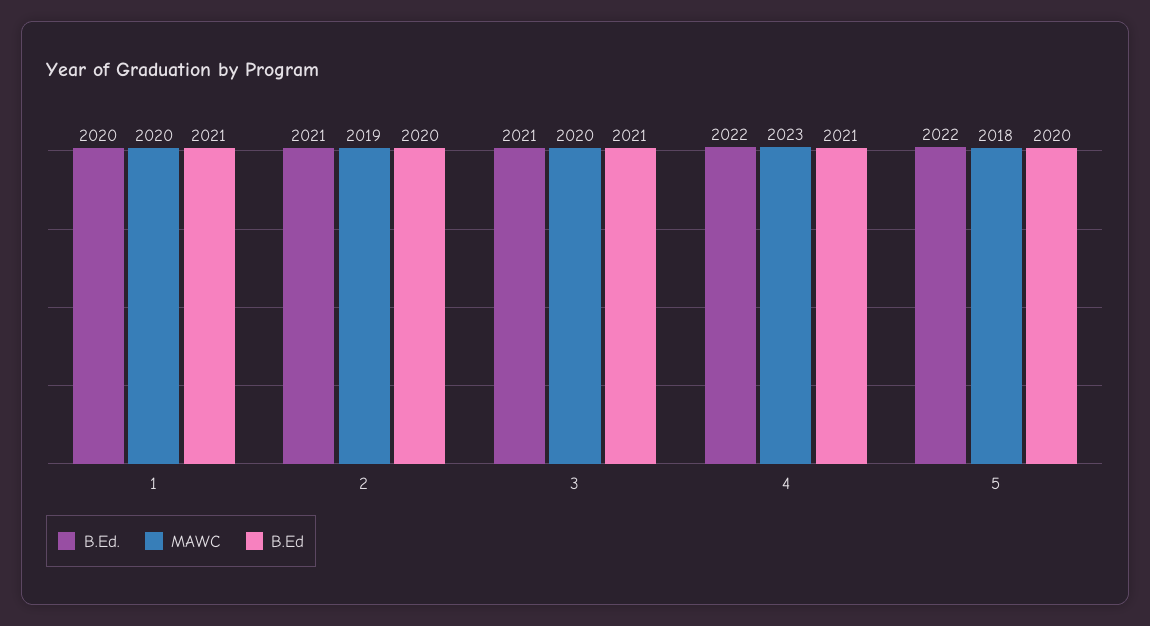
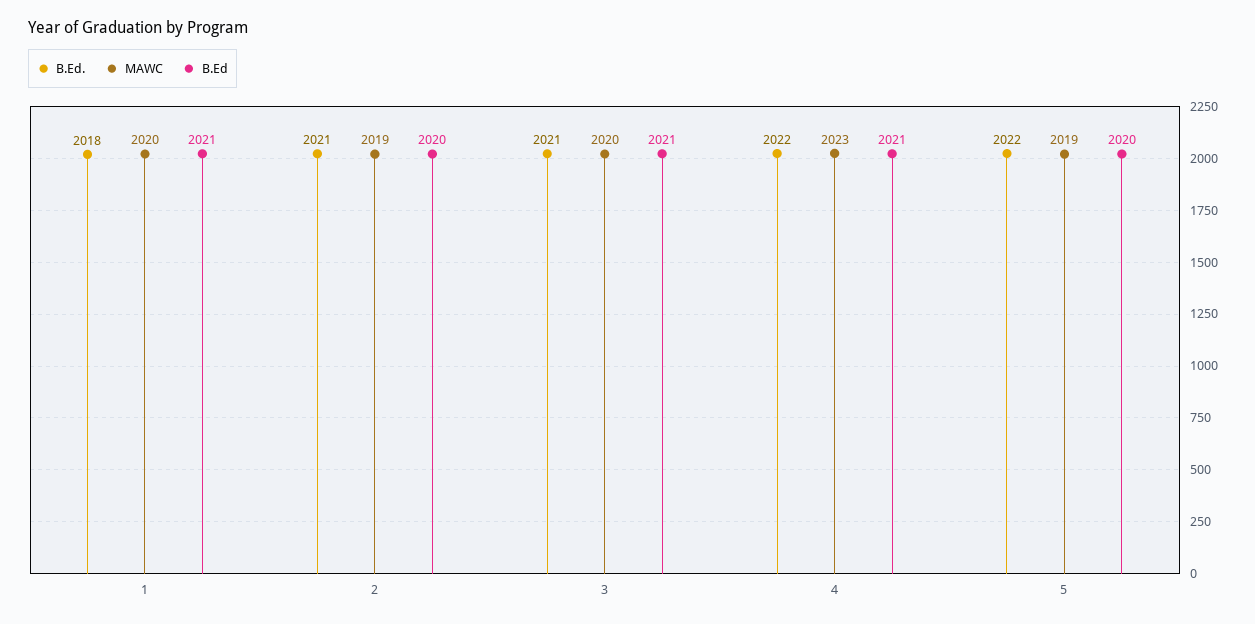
  {
    "B.Ed.": {
-     "1": 2020,
+     "1": 2018,
      "2": 2021,
      "3": 2021,
      "4": 2022,
      "5": 2022
    },
    "MAWC": {
      "1": 2020,
      "2": 2019,
      "3": 2020,
      "4": 2023,
-     "5": 2018
+     "5": 2019
    },
    "B.Ed": {
      "1": 2021,
      "2": 2020,
      "3": 2021,
      "4": 2021,
      "5": 2020
    }
  }

